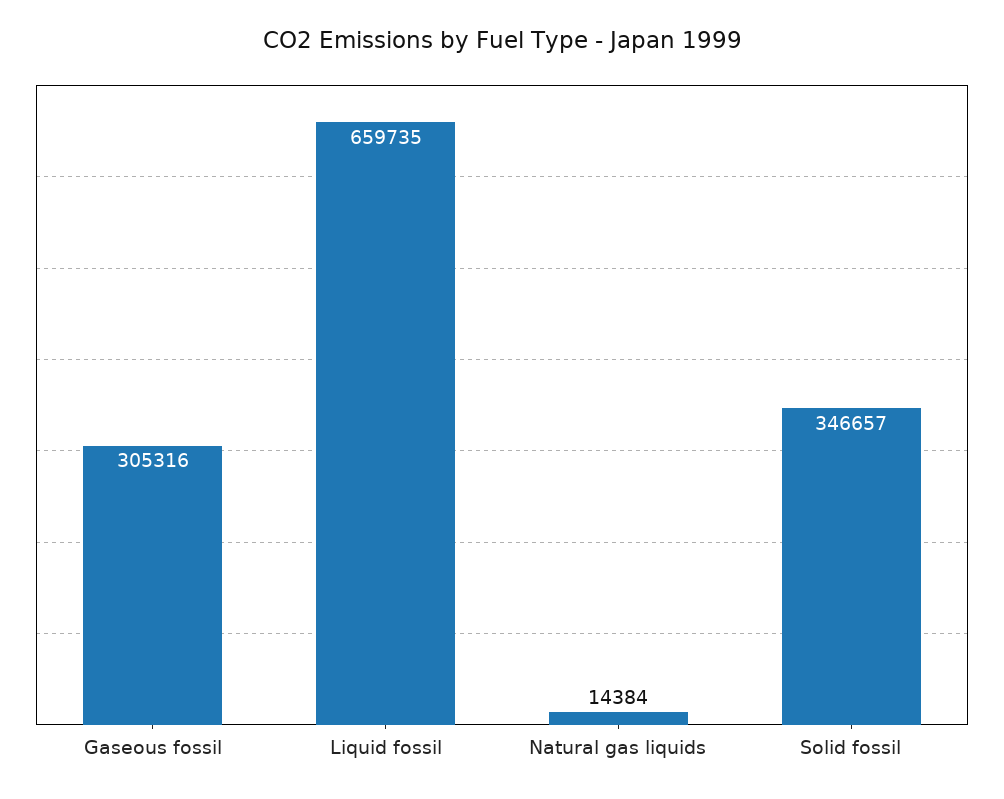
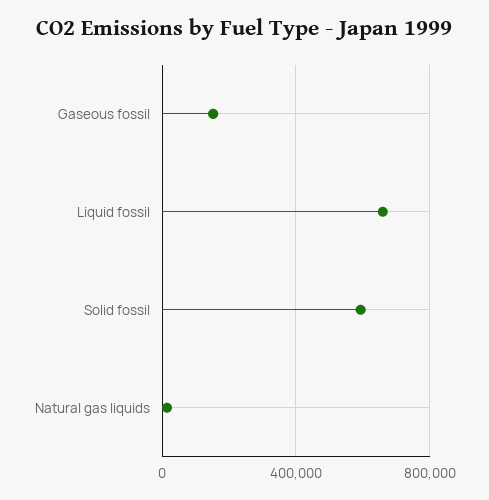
  {
-   "Gaseous fossil": 305316,
+   "Gaseous fossil": 150000,
    "Liquid fossil": 659735,
    "Natural gas liquids": 14384,
-   "Solid fossil": 346657
+   "Solid fossil": 600000
  }

